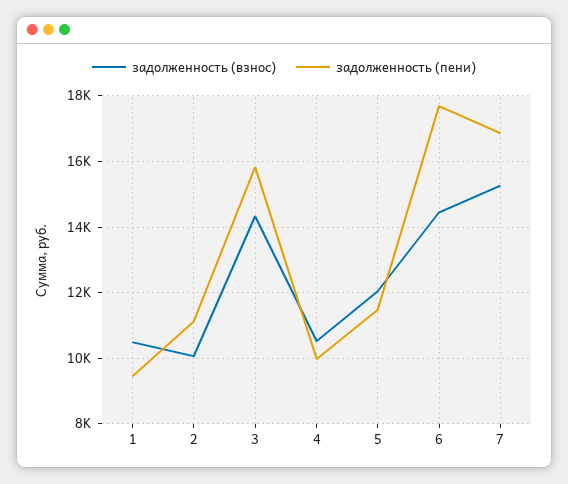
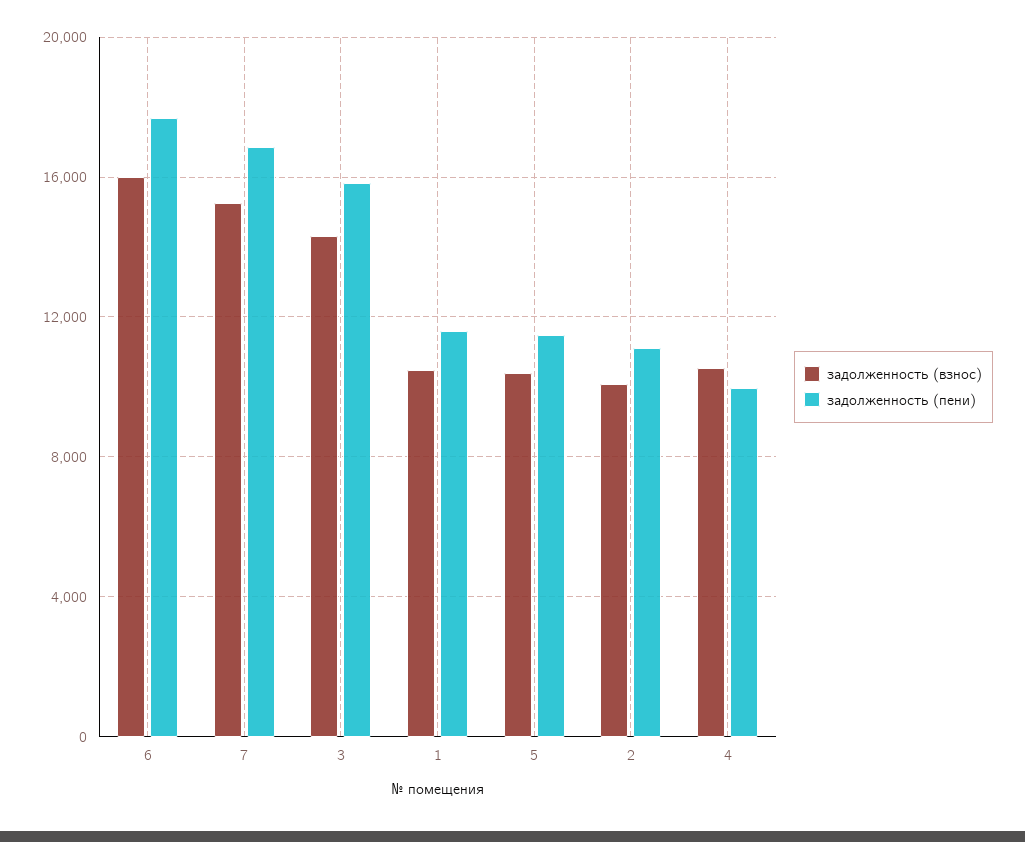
  {
    "задолженность (взнос)": {
      "1": 10400,
      "2": 10000,
      "3": 14400,
      "4": 10600,
-     "5": 12000,
+     "5": 10500,
-     "6": 14400,
+     "6": 16000,
      "7": 15200
    },
    "задолженность (пени)": {
-     "1": 9400,
+     "1": 11500,
      "2": 11200,
      "3": 15800,
      "4": 10000,
      "5": 11400,
      "6": 17600,
      "7": 16800
    }
  }

